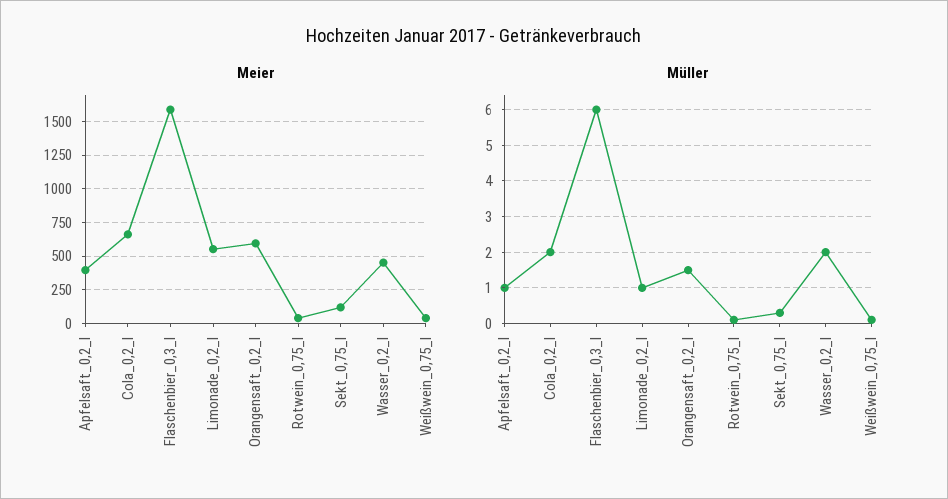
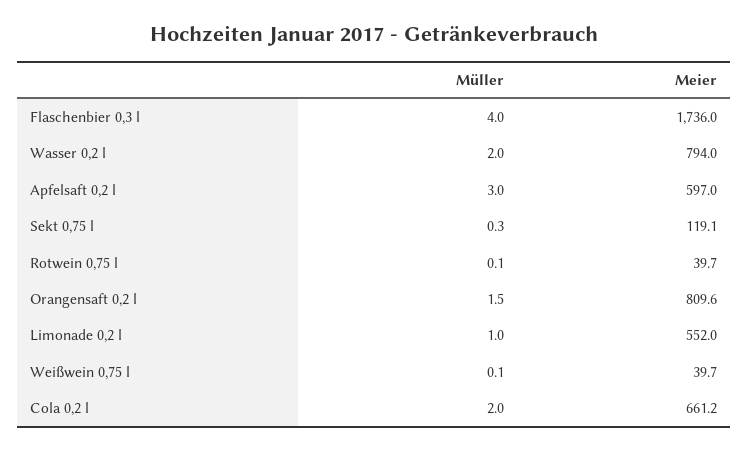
  {
    "Meier": {
-     "Apfelsaft_0,2_l": 400,
+     "Apfelsaft_0,2_l": 597,
      "Cola_0,2_l": 661.2,
-     "Flaschenbier_0,3_l": 1600,
+     "Flaschenbier_0,3_l": 1736,
      "Limonade_0,2_l": 552,
-     "Orangensaft_0,2_l": 600,
+     "Orangensaft_0,2_l": 809.6,
      "Rotwein_0,75_l": 39.7,
      "Sekt_0,75_l": 119.1,
-     "Wasser_0,2_l": 450,
+     "Wasser_0,2_l": 794,
      "Weißwein_0,75_l": 39.7
    },
    "Müller": {
-     "Apfelsaft_0,2_l": 1,
+     "Apfelsaft_0,2_l": 3,
      "Cola_0,2_l": 2,
-     "Flaschenbier_0,3_l": 6,
+     "Flaschenbier_0,3_l": 4,
      "Limonade_0,2_l": 1,
      "Orangensaft_0,2_l": 1.5,
      "Rotwein_0,75_l": 0.1,
      "Sekt_0,75_l": 0.3,
      "Wasser_0,2_l": 2,
      "Weißwein_0,75_l": 0.1
    }
  }

